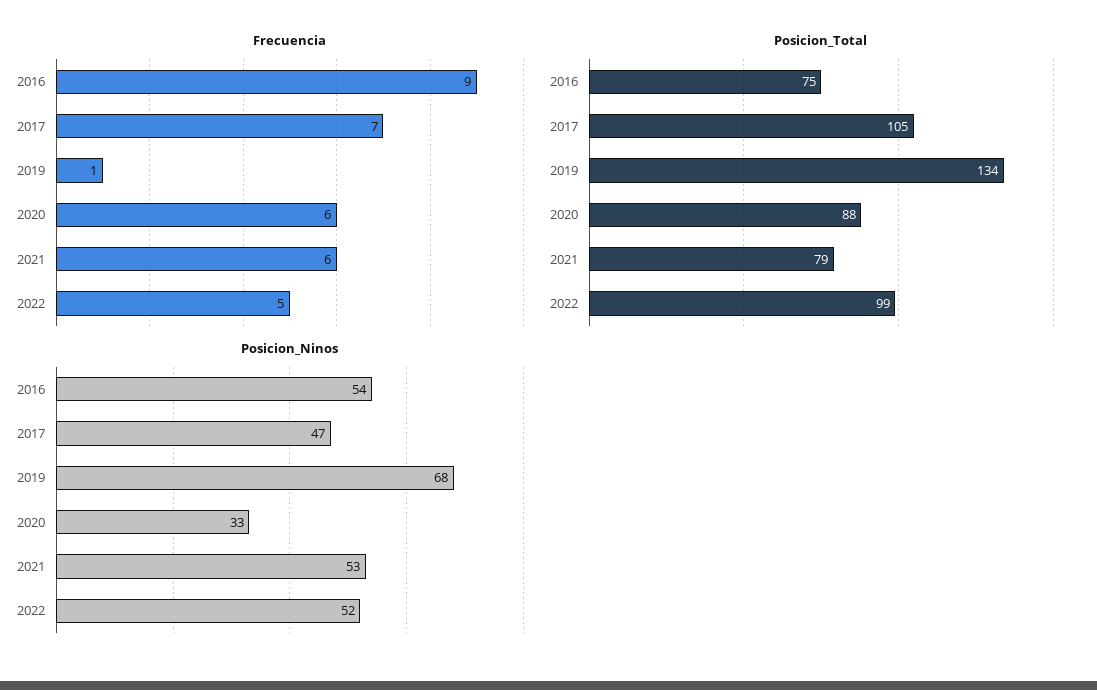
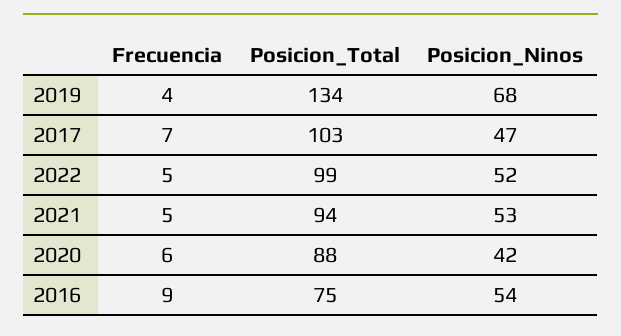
  {
    "Frecuencia": {
      "2016": 9,
      "2017": 7,
-     "2019": 1,
+     "2019": 4,
      "2020": 6,
-     "2021": 6,
+     "2021": 5,
      "2022": 5
    },
    "Posicion_Total": {
      "2016": 75,
-     "2017": 105,
+     "2017": 103,
      "2019": 134,
      "2020": 88,
-     "2021": 79,
+     "2021": 94,
      "2022": 99
    },
    "Posicion_Ninos": {
      "2016": 54,
      "2017": 47,
      "2019": 68,
-     "2020": 33,
+     "2020": 42,
      "2021": 53,
      "2022": 52
    }
  }

